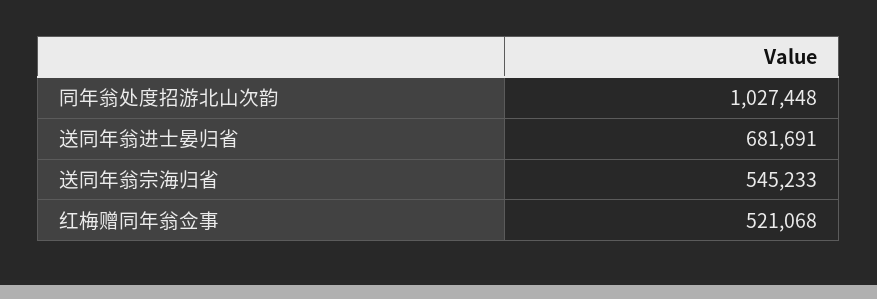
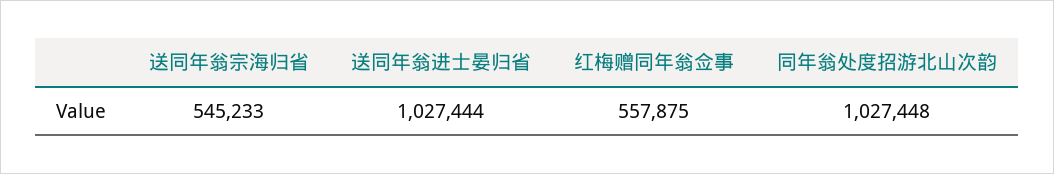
  {
    "同年翁处度招游北山次韵": 1027448,
-   "送同年翁进士晏归省": 681691,
+   "送同年翁进士晏归省": 1027444,
    "送同年翁宗海归省": 545233,
-   "红梅赠同年翁佥事": 521068
+   "红梅赠同年翁佥事": 557875
  }

